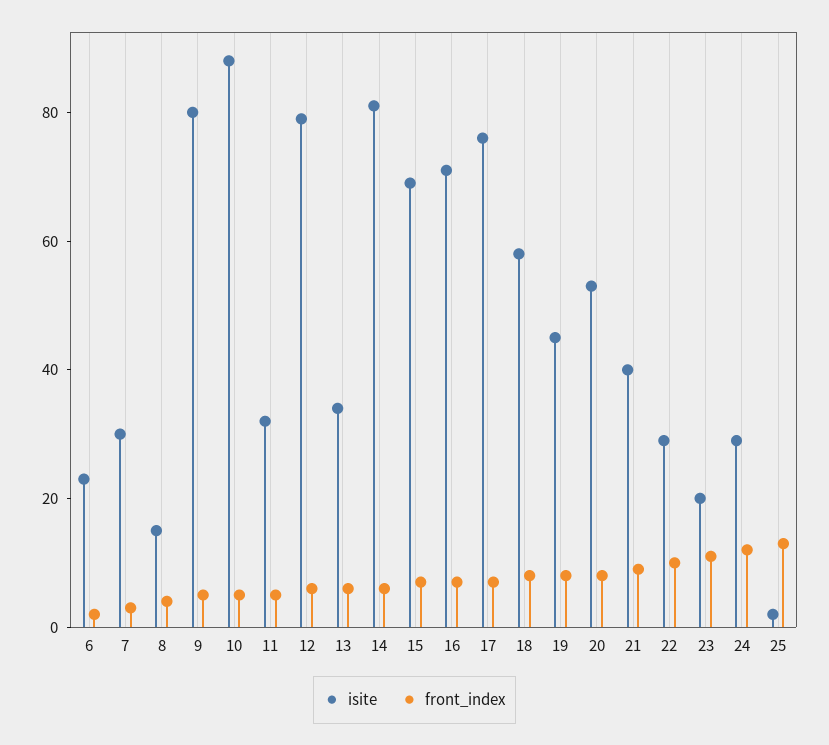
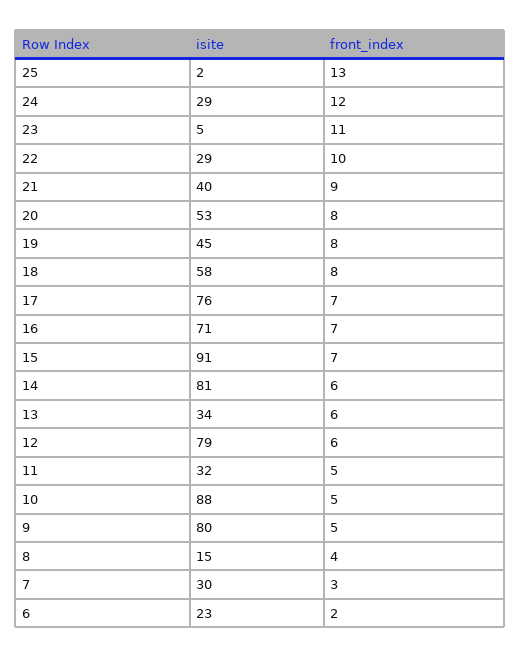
  {
    "isite": {
      "6": 23,
      "7": 30,
      "8": 15,
      "9": 80,
      "10": 88,
      "11": 32,
      "12": 79,
      "13": 34,
      "14": 81,
-     "15": 70,
+     "15": 91,
      "16": 71,
      "17": 76,
      "18": 58,
      "19": 45,
      "20": 53,
      "21": 40,
      "22": 29,
-     "23": 20,
+     "23": 5,
      "24": 29,
      "25": 2
    },
    "front_index": {
      "6": 2,
      "7": 3,
      "8": 4,
      "9": 5,
      "10": 5,
      "11": 5,
      "12": 6,
      "13": 6,
      "14": 6,
      "15": 7,
      "16": 7,
      "17": 7,
      "18": 8,
      "19": 8,
      "20": 8,
      "21": 9,
      "22": 10,
      "23": 11,
      "24": 12,
      "25": 13
    }
  }

